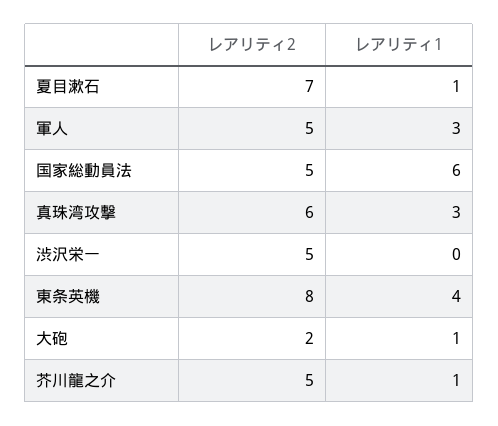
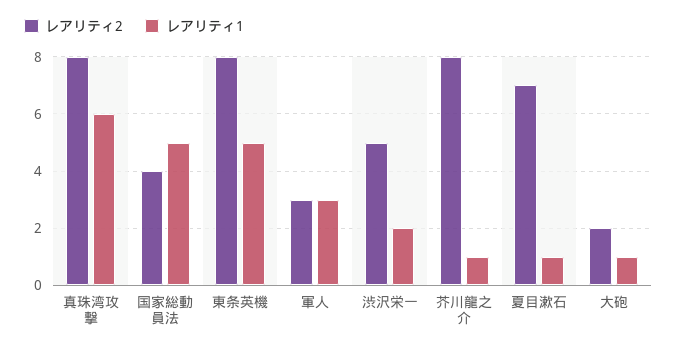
  {
    "レアリティ2": {
      "夏目漱石": 7,
-     "軍人": 5,
+     "軍人": 3,
-     "国家総動員法": 5,
+     "国家総動員法": 4,
-     "真珠湾攻撃": 6,
+     "真珠湾攻撃": 8,
      "渋沢栄一": 5,
      "東条英機": 8,
      "大砲": 2,
-     "芥川龍之介": 5
+     "芥川龍之介": 8
    },
    "レアリティ1": {
      "夏目漱石": 1,
      "軍人": 3,
-     "国家総動員法": 6,
+     "国家総動員法": 5,
-     "真珠湾攻撃": 3,
+     "真珠湾攻撃": 6,
-     "渋沢栄一": 0,
+     "渋沢栄一": 2,
-     "東条英機": 4,
+     "東条英機": 5,
      "大砲": 1,
      "芥川龍之介": 1
    }
  }

